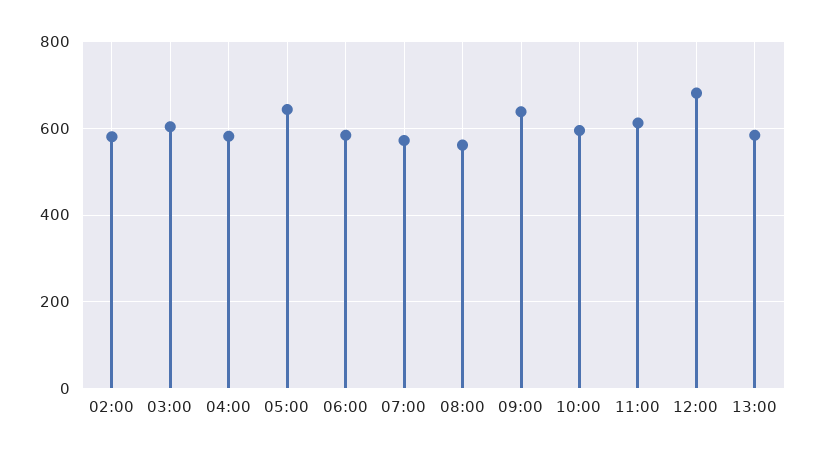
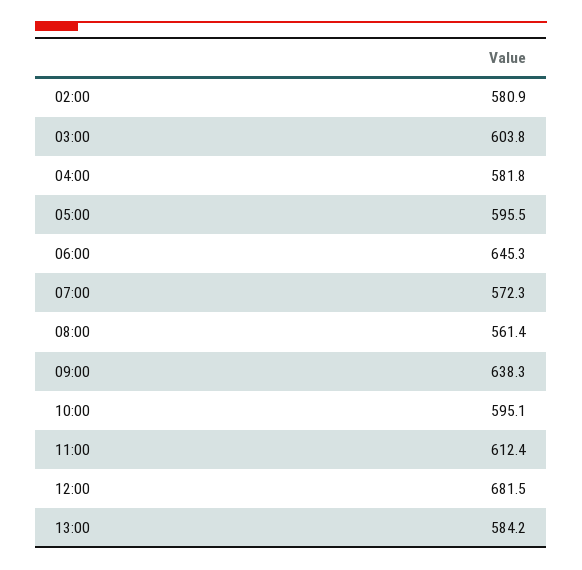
  {
    "02:00": 580.9,
    "03:00": 603.8,
    "04:00": 581.8,
-   "05:00": 640,
+   "05:00": 595.5,
-   "06:00": 580,
+   "06:00": 645.3,
    "07:00": 572.3,
    "08:00": 561.4,
    "09:00": 638.3,
    "10:00": 595.1,
    "11:00": 612.4,
    "12:00": 681.5,
    "13:00": 584.2
  }

